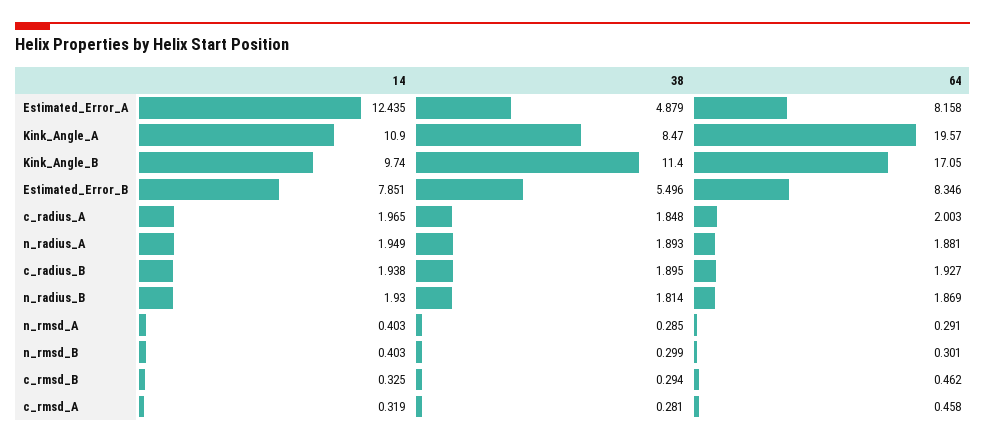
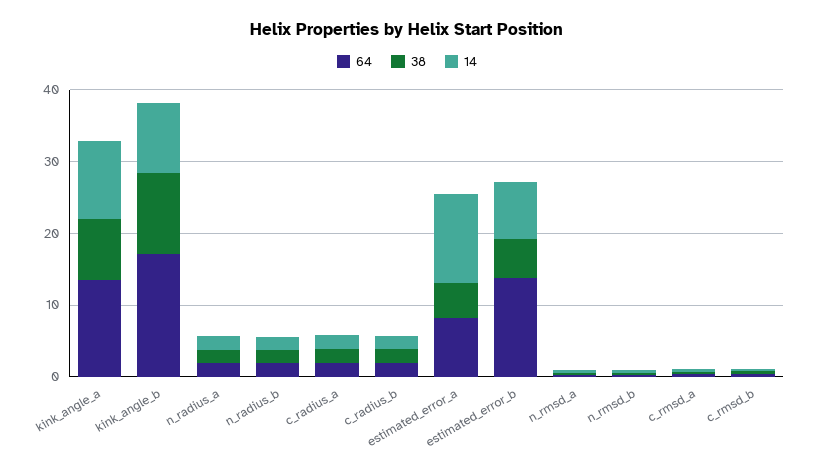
  {
    "14": {
      "Estimated_Error_A": 12.435,
      "Kink_Angle_A": 10.9,
      "Kink_Angle_B": 9.74,
      "Estimated_Error_B": 7.851,
      "c_radius_A": 1.965,
      "n_radius_A": 1.949,
      "c_radius_B": 1.938,
      "n_radius_B": 1.93,
      "n_rmsd_A": 0.403,
      "n_rmsd_B": 0.403,
      "c_rmsd_B": 0.325,
      "c_rmsd_A": 0.319
    },
    "38": {
      "Estimated_Error_A": 4.879,
      "Kink_Angle_A": 8.47,
      "Kink_Angle_B": 11.4,
      "Estimated_Error_B": 5.496,
      "c_radius_A": 1.848,
      "n_radius_A": 1.893,
      "c_radius_B": 1.895,
      "n_radius_B": 1.814,
      "n_rmsd_A": 0.285,
      "n_rmsd_B": 0.299,
      "c_rmsd_B": 0.294,
      "c_rmsd_A": 0.281
    },
    "64": {
      "Estimated_Error_A": 8.158,
-     "Kink_Angle_A": 19.57,
+     "Kink_Angle_A": 14,
      "Kink_Angle_B": 17.05,
-     "Estimated_Error_B": 8.346,
+     "Estimated_Error_B": 14,
      "c_radius_A": 2.003,
      "n_radius_A": 1.881,
      "c_radius_B": 1.927,
      "n_radius_B": 1.869,
      "n_rmsd_A": 0.291,
      "n_rmsd_B": 0.301,
      "c_rmsd_B": 0.462,
      "c_rmsd_A": 0.458
    }
  }

